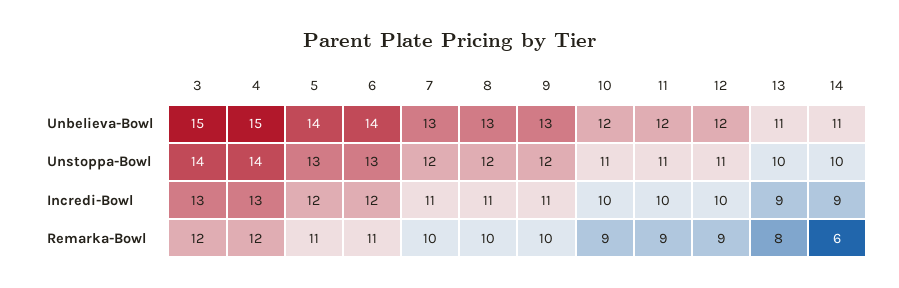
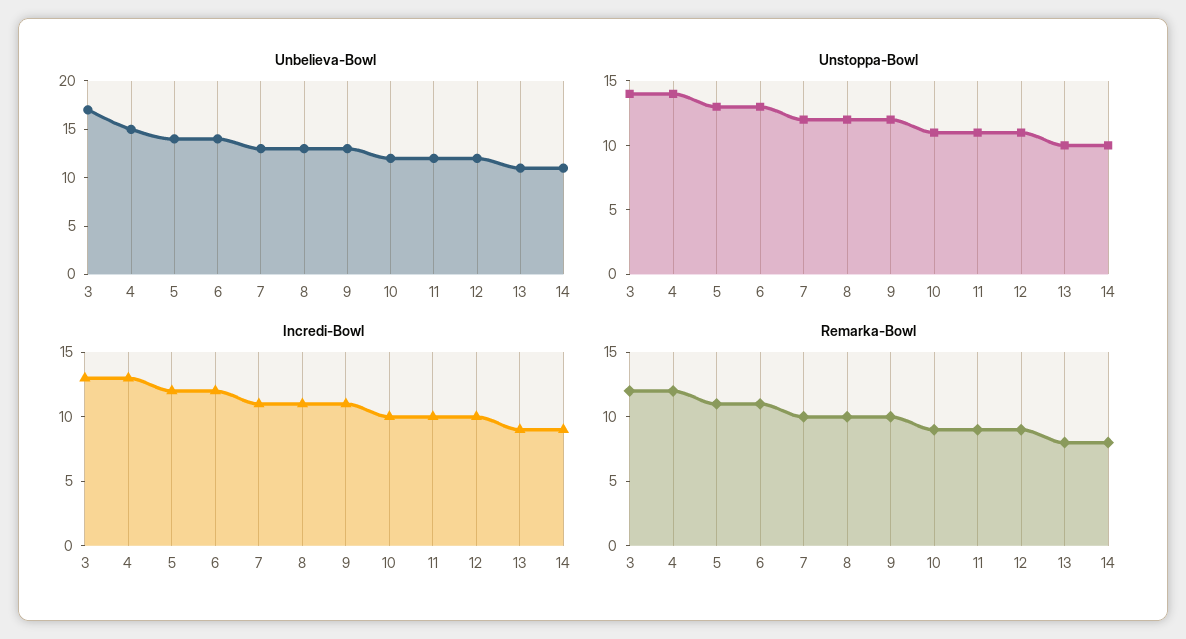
  {
    "Unbelieva-Bowl": {
-     "3": 15,
+     "3": 17,
      "4": 15,
      "5": 14,
      "6": 14,
      "7": 13,
      "8": 13,
      "9": 13,
      "10": 12,
      "11": 12,
      "12": 12,
      "13": 11,
      "14": 11
    },
    "Unstoppa-Bowl": {
      "3": 14,
      "4": 14,
      "5": 13,
      "6": 13,
      "7": 12,
      "8": 12,
      "9": 12,
      "10": 11,
      "11": 11,
      "12": 11,
      "13": 10,
      "14": 10
    },
    "Incredi-Bowl": {
      "3": 13,
      "4": 13,
      "5": 12,
      "6": 12,
      "7": 11,
      "8": 11,
      "9": 11,
      "10": 10,
      "11": 10,
      "12": 10,
      "13": 9,
      "14": 9
    },
    "Remarka-Bowl": {
      "3": 12,
      "4": 12,
      "5": 11,
      "6": 11,
      "7": 10,
      "8": 10,
      "9": 10,
      "10": 9,
      "11": 9,
      "12": 9,
      "13": 8,
-     "14": 6
+     "14": 8
    }
  }

